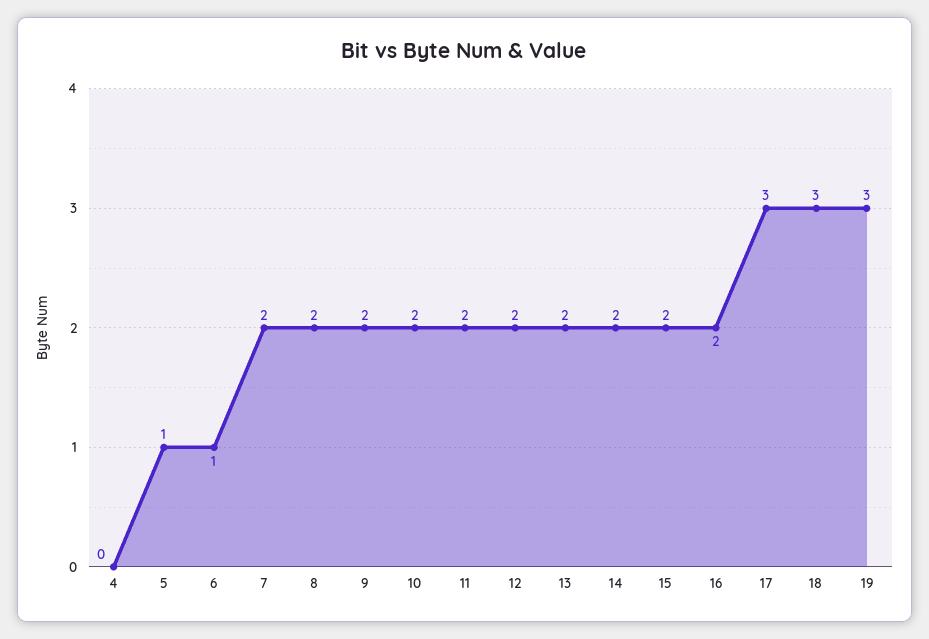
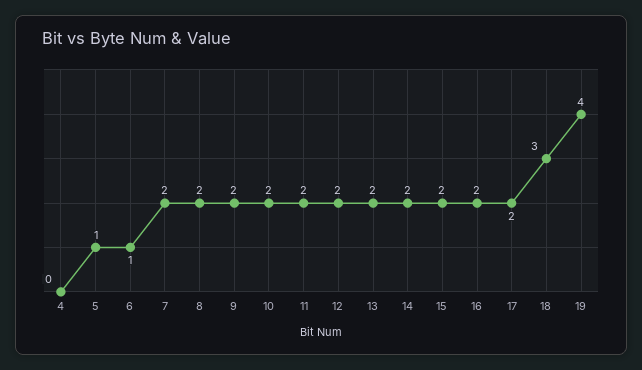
  {
    "4": 0,
    "5": 1,
    "6": 1,
    "7": 2,
    "8": 2,
    "9": 2,
    "10": 2,
    "11": 2,
    "12": 2,
    "13": 2,
    "14": 2,
    "15": 2,
    "16": 2,
-   "17": 3,
+   "17": 2,
    "18": 3,
-   "19": 3
+   "19": 4
  }

